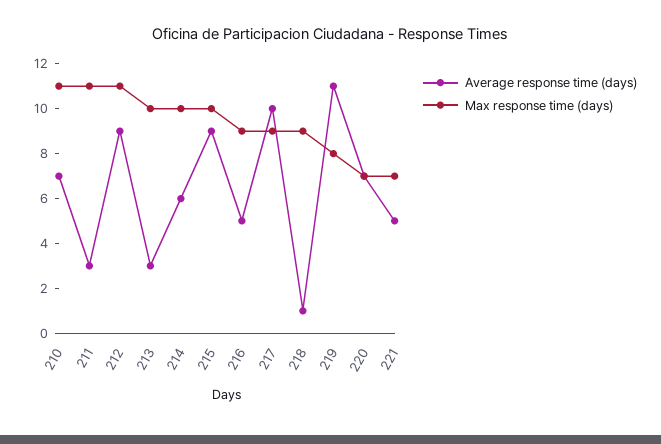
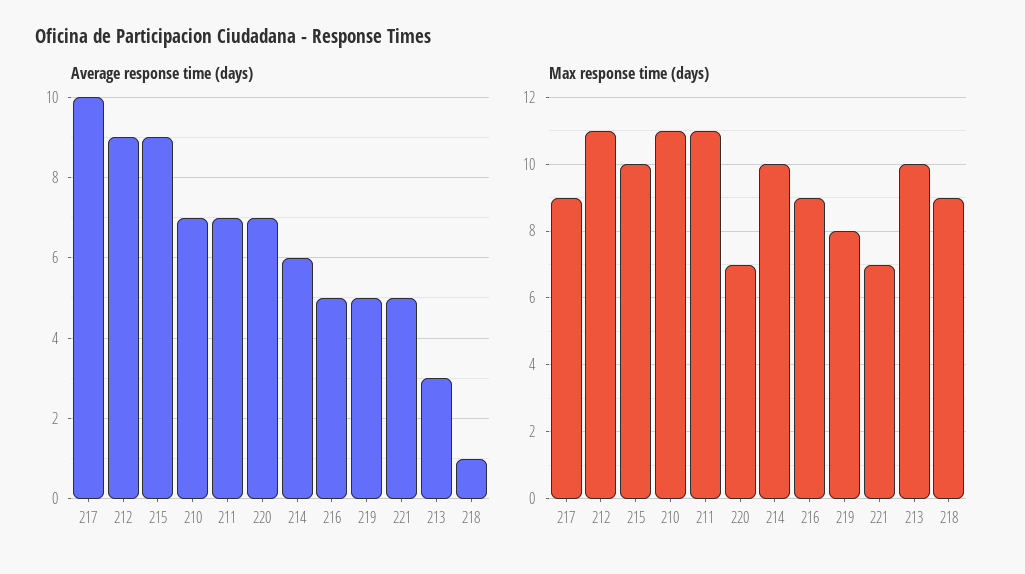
  {
    "Average response time (days)": {
      "210": 7,
-     "211": 3,
+     "211": 7,
      "212": 9,
      "213": 3,
      "214": 6,
      "215": 9,
      "216": 5,
      "217": 10,
      "218": 1,
-     "219": 11,
+     "219": 5,
      "220": 7,
      "221": 5
    },
    "Max response time (days)": {
      "210": 11,
      "211": 11,
      "212": 11,
      "213": 10,
      "214": 10,
      "215": 10,
      "216": 9,
      "217": 9,
      "218": 9,
      "219": 8,
      "220": 7,
      "221": 7
    }
  }

